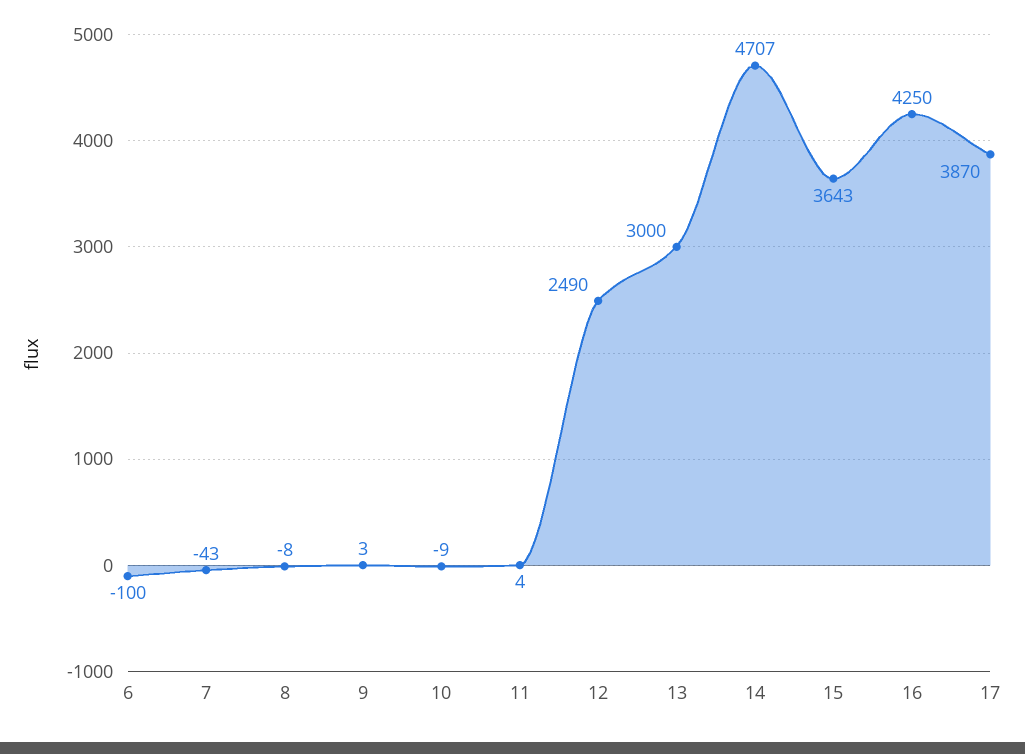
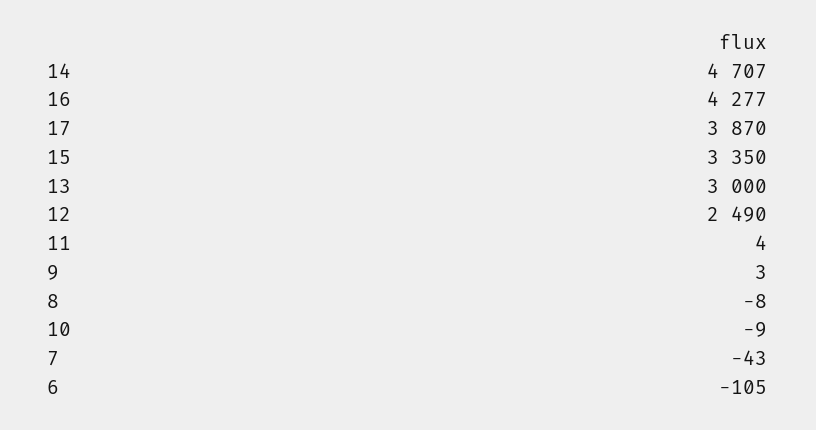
  {
-   "6": -100,
+   "6": -105,
    "7": -43,
    "8": -8,
    "9": 3,
    "10": -9,
    "11": 4,
    "12": 2490,
    "13": 3000,
    "14": 4707,
-   "15": 3643,
+   "15": 3350,
-   "16": 4250,
+   "16": 4277,
    "17": 3870
  }

